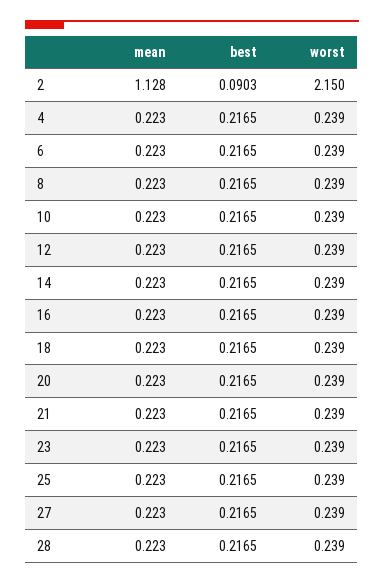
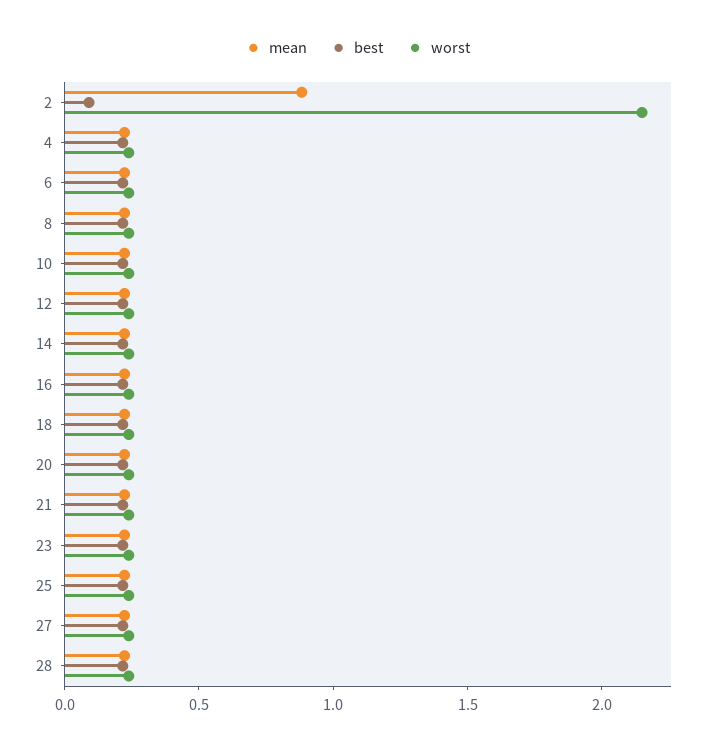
  {
    "mean": {
-     "2": 1.128,
+     "2": 0.9,
      "4": 0.223,
      "6": 0.223,
      "8": 0.223,
      "10": 0.223,
      "12": 0.223,
      "14": 0.223,
      "16": 0.223,
      "18": 0.223,
      "20": 0.223,
      "21": 0.223,
      "23": 0.223,
      "25": 0.223,
      "27": 0.223,
      "28": 0.223
    },
    "best": {
      "2": 0.0903,
      "4": 0.2165,
      "6": 0.2165,
      "8": 0.2165,
      "10": 0.2165,
      "12": 0.2165,
      "14": 0.2165,
      "16": 0.2165,
      "18": 0.2165,
      "20": 0.2165,
      "21": 0.2165,
      "23": 0.2165,
      "25": 0.2165,
      "27": 0.2165,
      "28": 0.2165
    },
    "worst": {
      "2": 2.15,
      "4": 0.239,
      "6": 0.239,
      "8": 0.239,
      "10": 0.239,
      "12": 0.239,
      "14": 0.239,
      "16": 0.239,
      "18": 0.239,
      "20": 0.239,
      "21": 0.239,
      "23": 0.239,
      "25": 0.239,
      "27": 0.239,
      "28": 0.239
    }
  }

